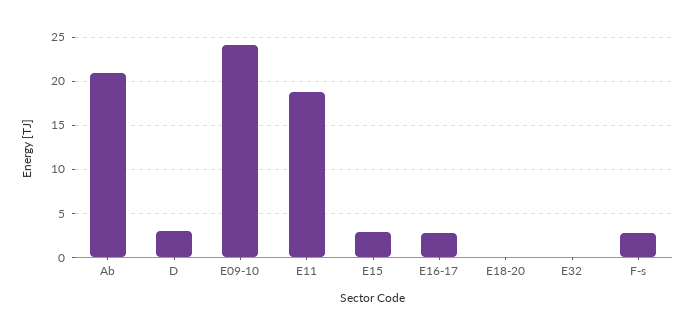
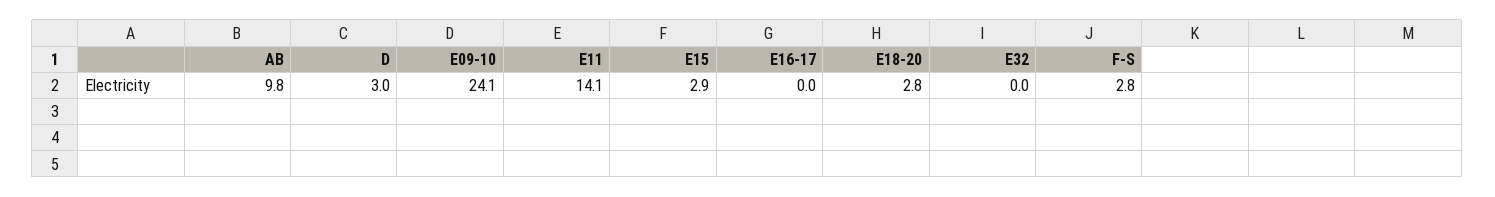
  {
-   "Ab": 21,
+   "Ab": 9.8,
    "D": 3,
    "E09-10": 24.1,
-   "E11": 19,
+   "E11": 14.1,
    "E15": 2.9,
-   "E16-17": 3,
+   "E16-17": 0,
-   "E18-20": 0,
+   "E18-20": 2.8,
    "E32": 0,
    "F-s": 2.8
  }

